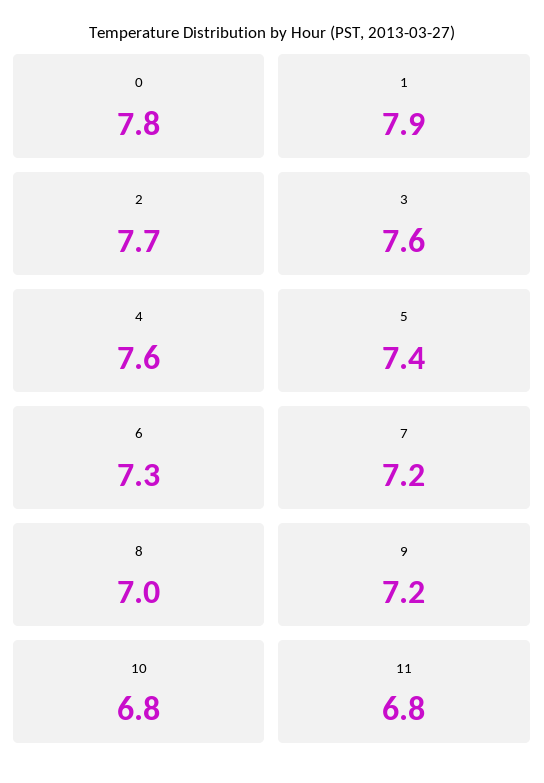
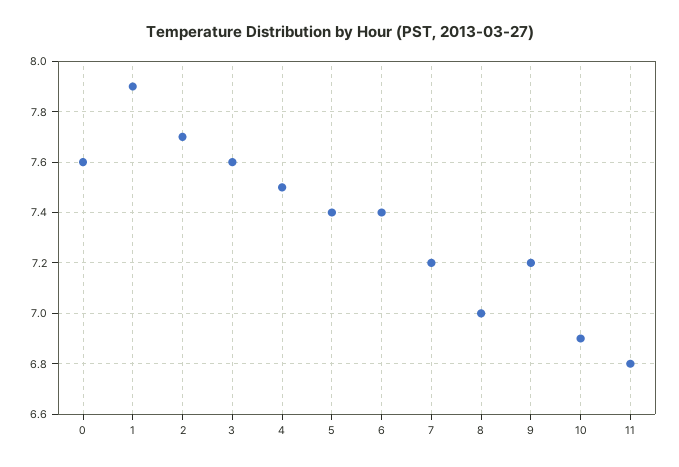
  {
-   "0": 7.8,
+   "0": 7.6,
    "1": 7.9,
    "2": 7.7,
    "3": 7.6,
-   "4": 7.6,
+   "4": 7.5,
    "5": 7.4,
-   "6": 7.3,
+   "6": 7.4,
    "7": 7.2,
    "8": 7,
    "9": 7.2,
-   "10": 6.8,
+   "10": 6.9,
    "11": 6.8
  }

